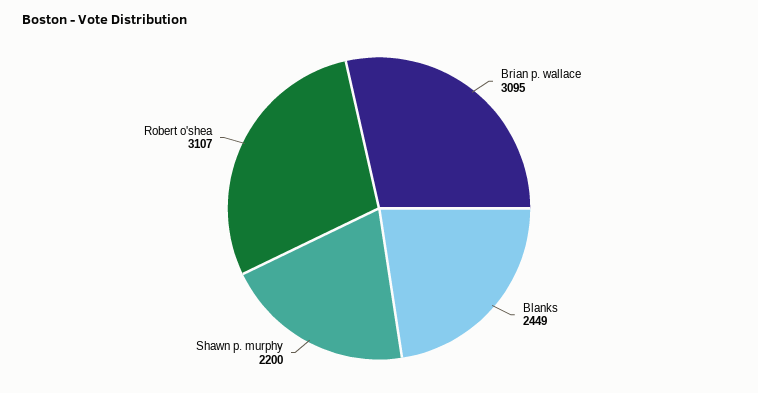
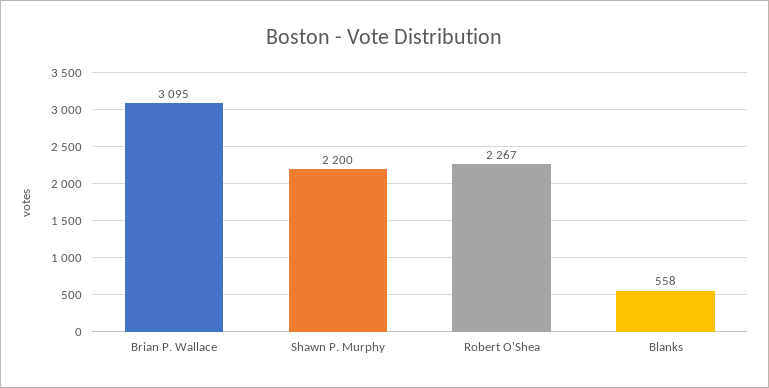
  {
    "Brian p. wallace": 3095,
-   "Blanks": 2449,
+   "Blanks": 558,
    "Shawn p. murphy": 2200,
-   "Robert o'shea": 3107
+   "Robert o'shea": 2267
  }

